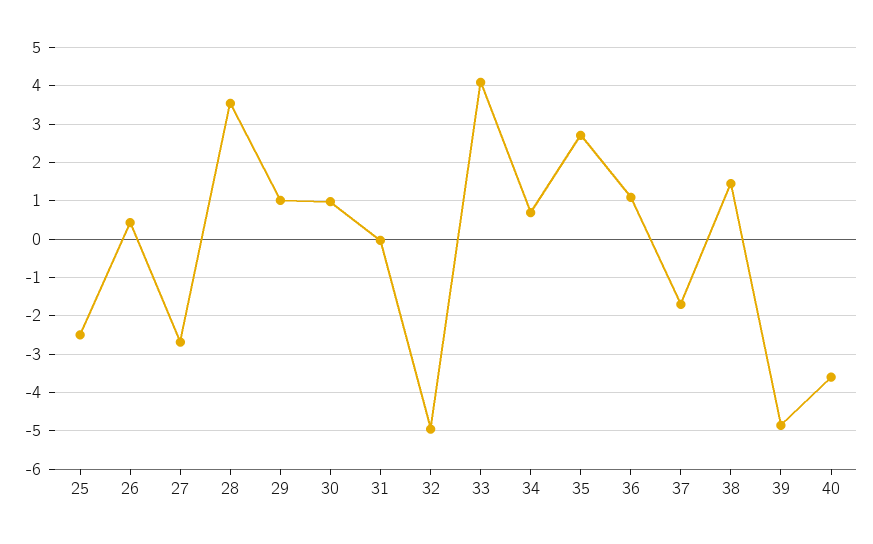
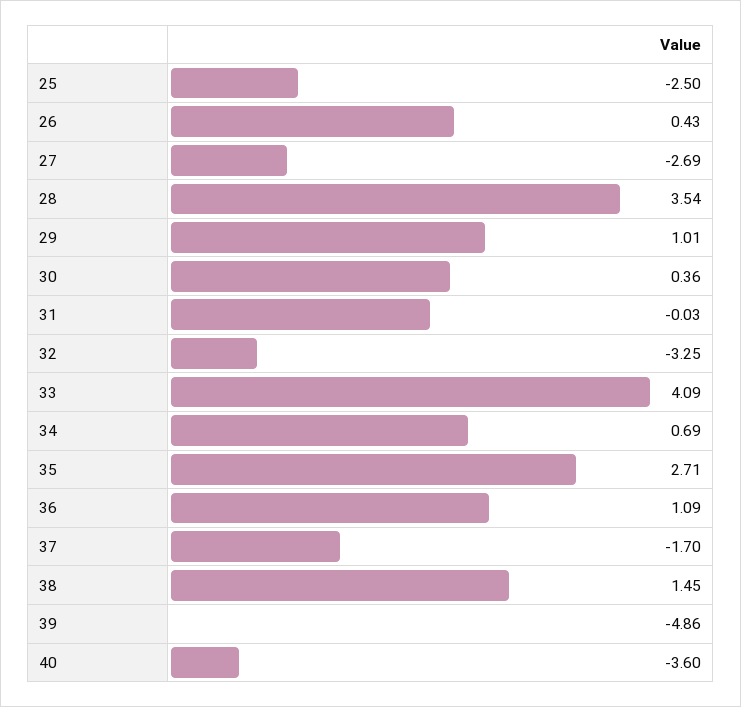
  {
    "25": -2.5,
    "26": 0.43,
    "27": -2.69,
    "28": 3.54,
    "29": 1.01,
-   "30": 1,
+   "30": 0.36,
    "31": -0.03,
-   "32": -5,
+   "32": -3.25,
    "33": 4.09,
    "34": 0.69,
    "35": 2.71,
    "36": 1.09,
    "37": -1.7,
    "38": 1.45,
    "39": -4.86,
    "40": -3.6
  }

